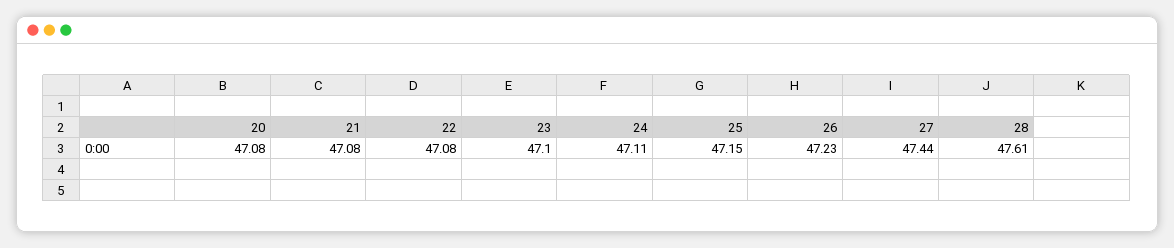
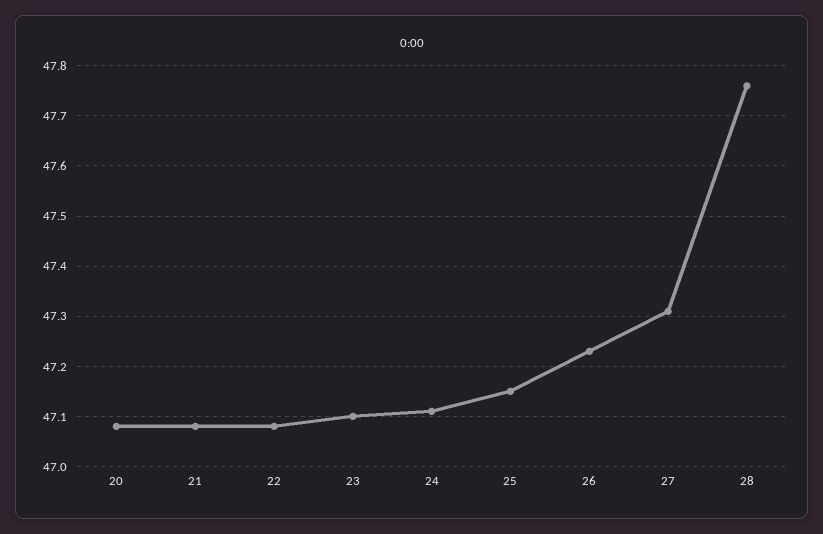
  {
    "20": 47.08,
    "21": 47.08,
    "22": 47.08,
    "23": 47.1,
    "24": 47.11,
    "25": 47.15,
    "26": 47.23,
-   "27": 47.44,
+   "27": 47.3,
-   "28": 47.61
+   "28": 47.75
  }

